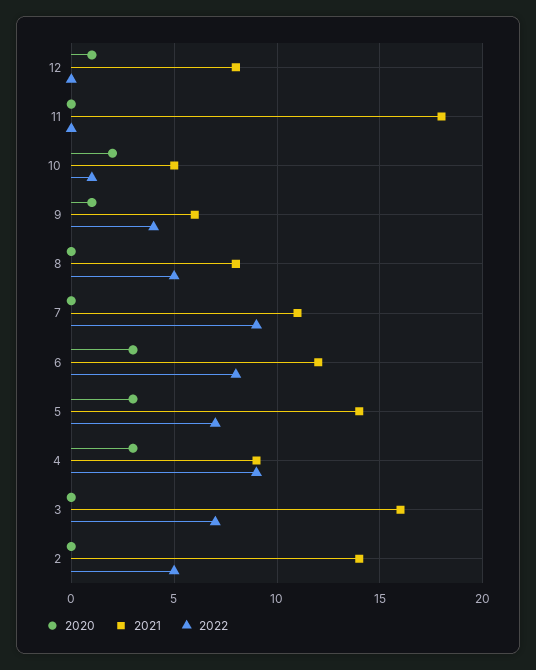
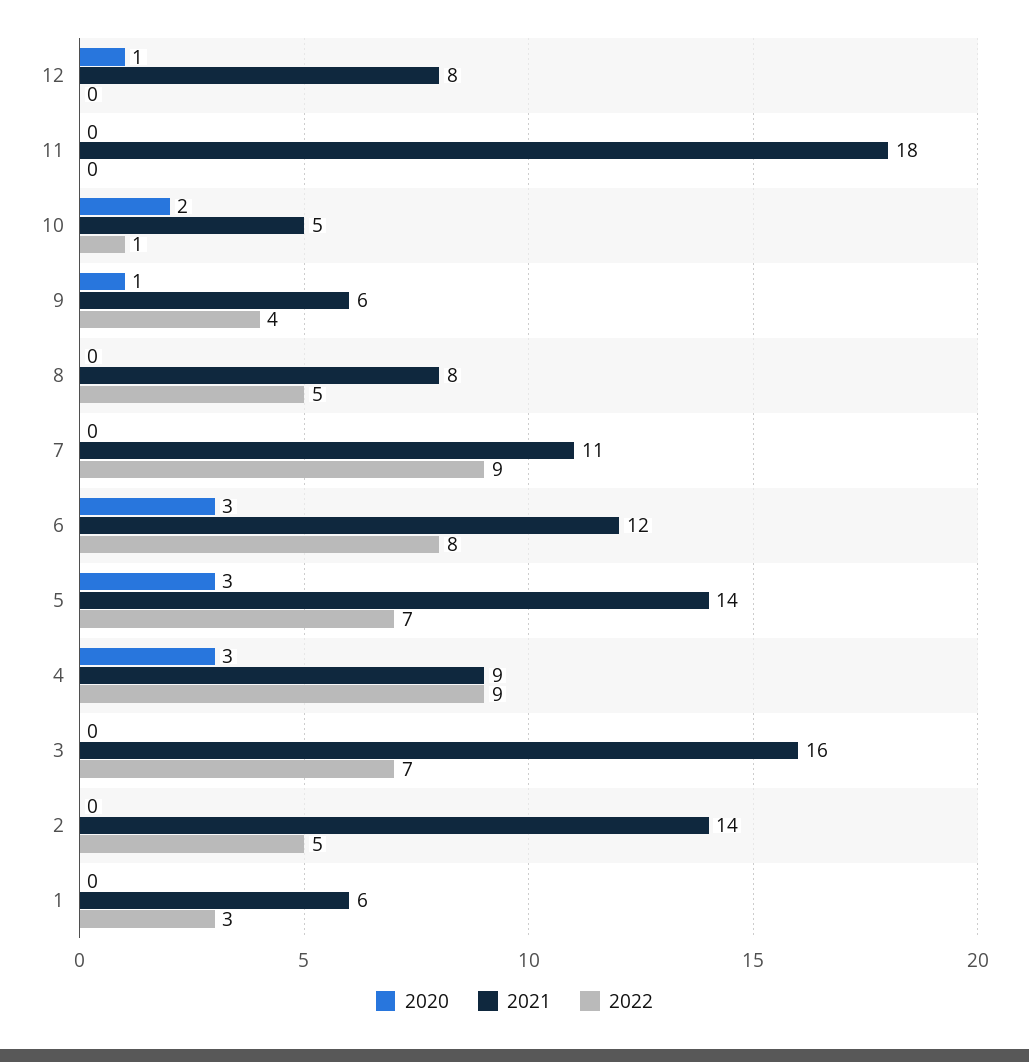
  {
    "2020": {
      "12": 1,
      "11": 0,
      "10": 2,
      "9": 1,
      "8": 0,
      "7": 0,
      "6": 3,
      "5": 3,
      "4": 3,
      "3": 0,
-     "2": 0
+     "2": 0,
+     "1": 0
    },
    "2021": {
      "12": 8,
      "11": 18,
      "10": 5,
      "9": 6,
      "8": 8,
      "7": 11,
      "6": 12,
      "5": 14,
      "4": 9,
      "3": 16,
-     "2": 14
+     "2": 14,
+     "1": 6
    },
    "2022": {
      "12": 0,
      "11": 0,
      "10": 1,
      "9": 4,
      "8": 5,
      "7": 9,
      "6": 8,
      "5": 7,
      "4": 9,
      "3": 7,
-     "2": 5
+     "2": 5,
+     "1": 3
    }
  }

